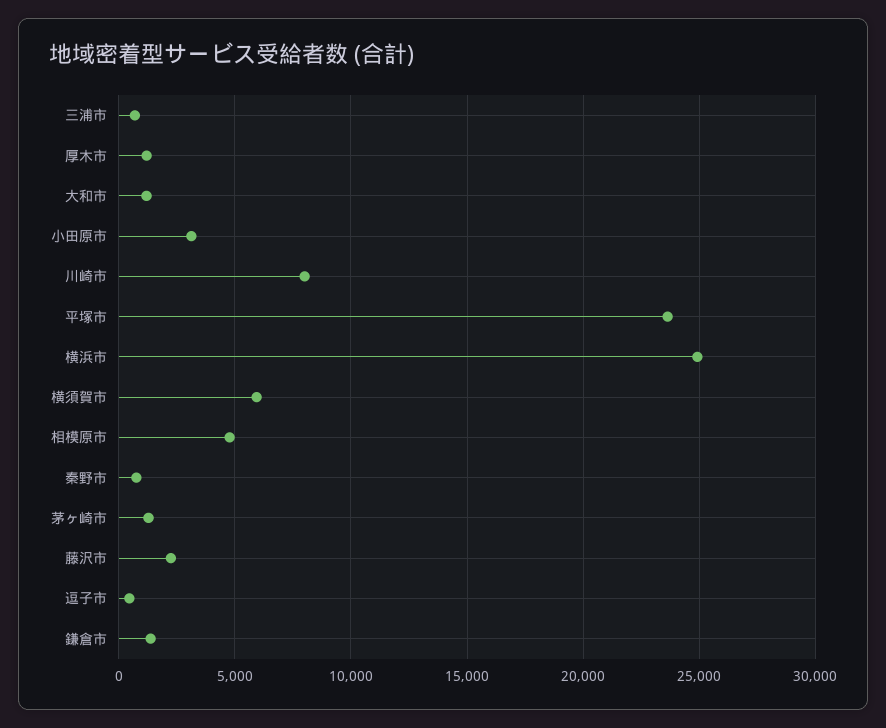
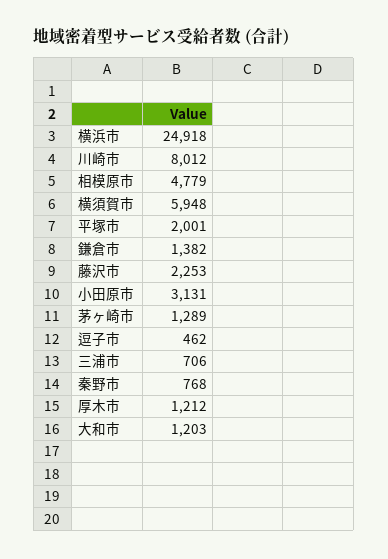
  {
    "三浦市": 706,
    "厚木市": 1212,
    "大和市": 1203,
    "小田原市": 3131,
    "川崎市": 8012,
-   "平塚市": 23500,
+   "平塚市": 2001,
    "横浜市": 24918,
    "横須賀市": 5948,
    "相模原市": 4779,
    "秦野市": 768,
    "茅ヶ崎市": 1289,
    "藤沢市": 2253,
    "逗子市": 462,
    "鎌倉市": 1382
  }

